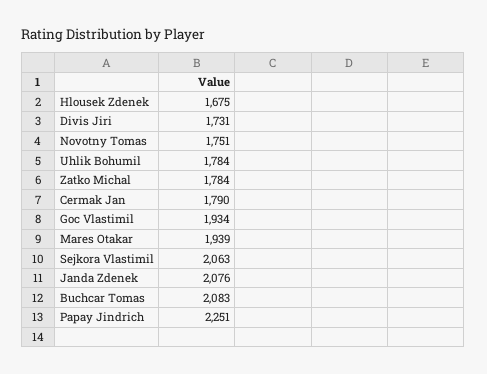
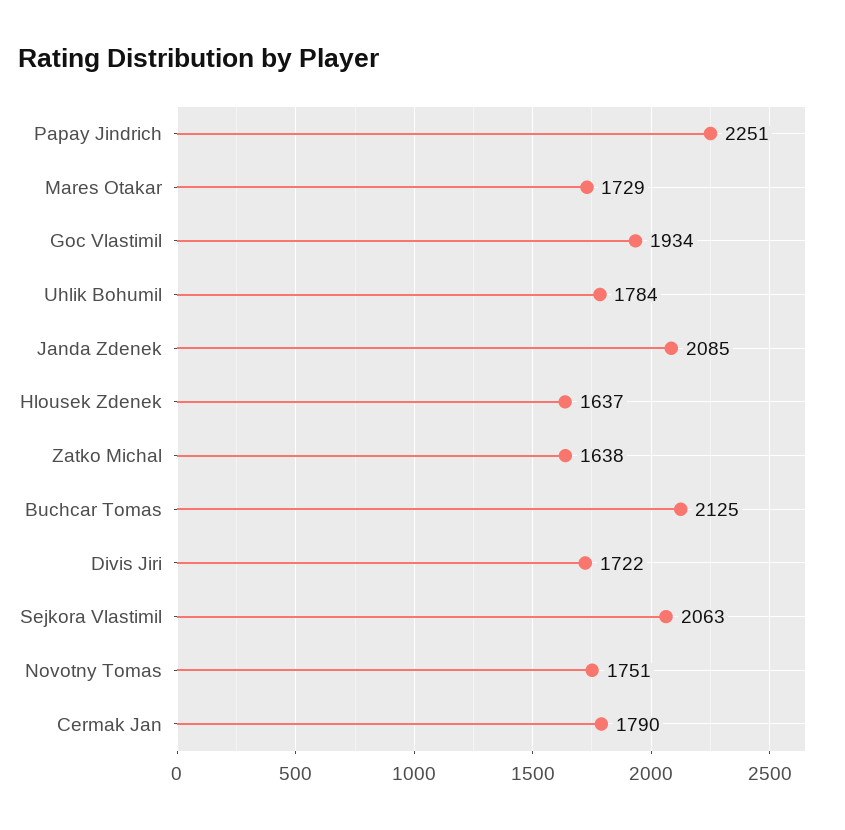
  {
-   "Hlousek Zdenek": 1675,
+   "Hlousek Zdenek": 1637,
-   "Divis Jiri": 1731,
+   "Divis Jiri": 1722,
    "Novotny Tomas": 1751,
    "Uhlik Bohumil": 1784,
-   "Zatko Michal": 1784,
+   "Zatko Michal": 1638,
    "Cermak Jan": 1790,
    "Goc Vlastimil": 1934,
-   "Mares Otakar": 1939,
+   "Mares Otakar": 1729,
    "Sejkora Vlastimil": 2063,
-   "Janda Zdenek": 2076,
+   "Janda Zdenek": 2085,
-   "Buchcar Tomas": 2083,
+   "Buchcar Tomas": 2125,
    "Papay Jindrich": 2251
  }

